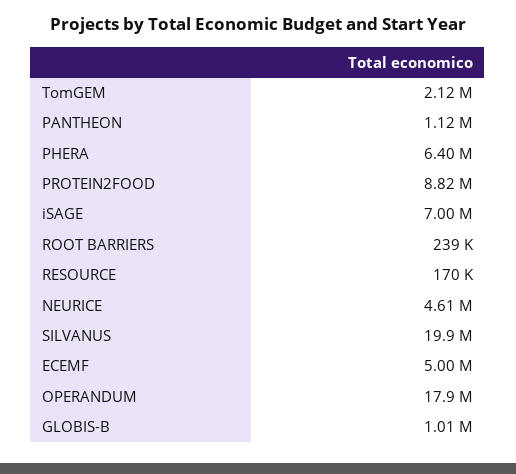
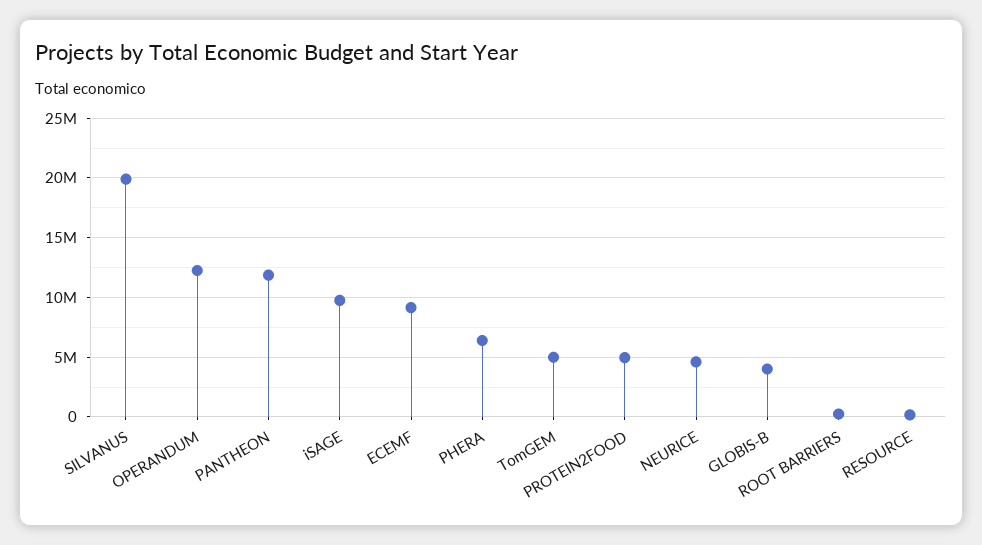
  {
-   "TomGEM": 2120000,
+   "TomGEM": 5000000,
-   "PANTHEON": 1120000,
+   "PANTHEON": 12000000,
    "PHERA": 6400000,
-   "PROTEIN2FOOD": 8820000,
+   "PROTEIN2FOOD": 5000000,
-   "iSAGE": 7000000,
+   "iSAGE": 10000000,
    "ROOT BARRIERS": 239000,
    "RESOURCE": 170000,
    "NEURICE": 4610000,
    "SILVANUS": 19900000,
-   "ECEMF": 5000000,
+   "ECEMF": 9000000,
-   "OPERANDUM": 17900000,
+   "OPERANDUM": 12000000,
-   "GLOBIS-B": 1010000
+   "GLOBIS-B": 4000000
  }

